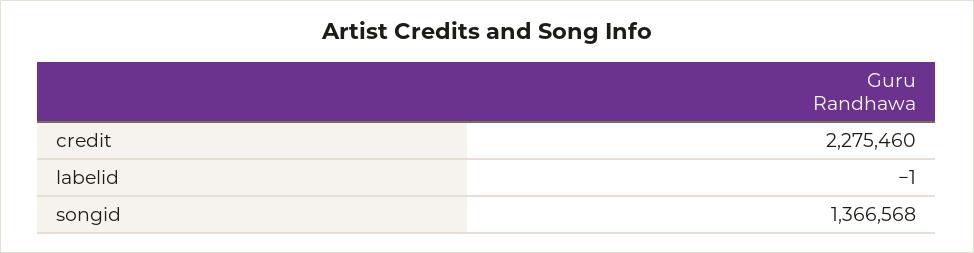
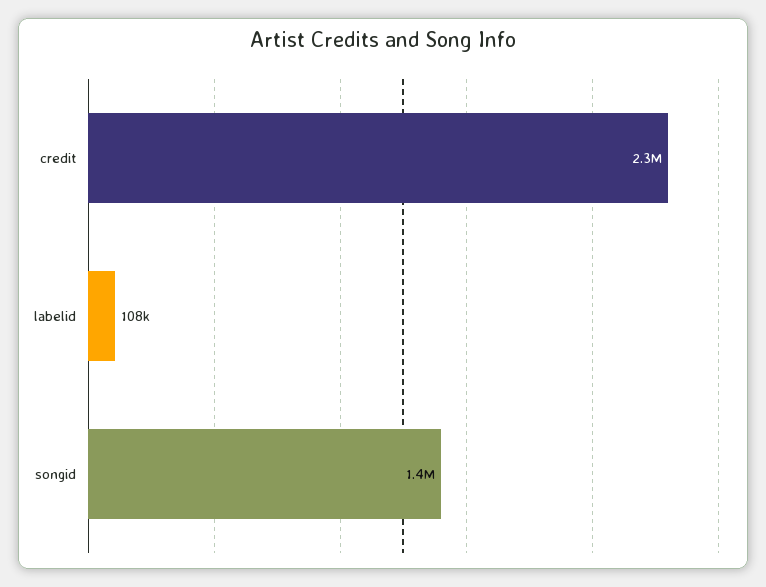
  {
    "credit": 2275460,
-   "labelid": -1,
+   "labelid": 108000,
    "songid": 1366568
  }

